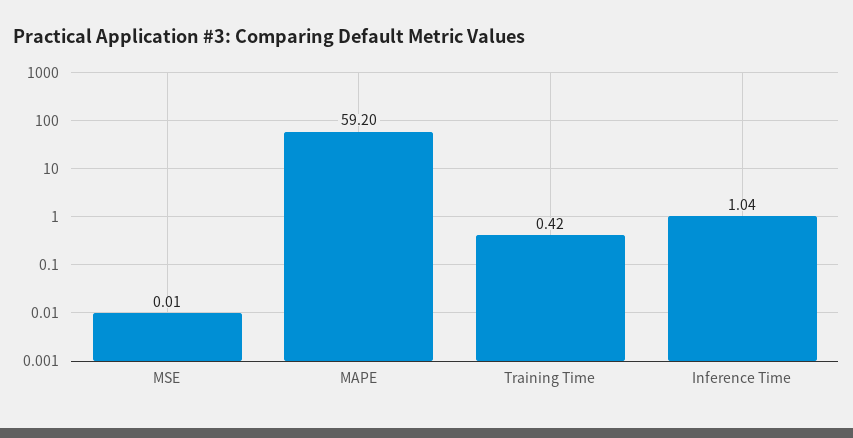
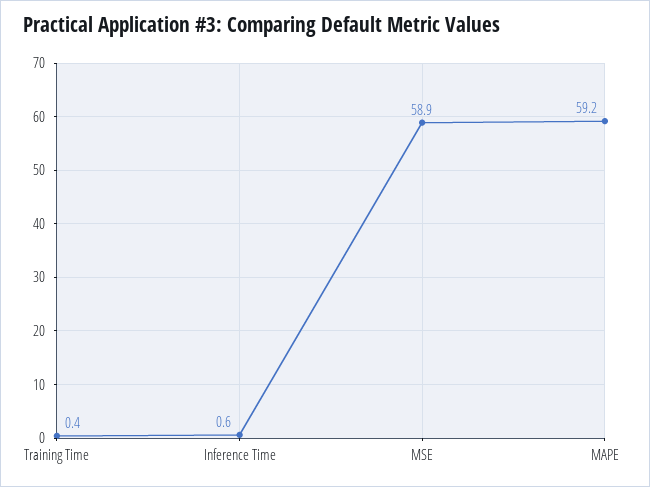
  {
-   "MSE": 0.01,
+   "MSE": 58.9,
    "MAPE": 59.2,
    "Training Time": 0.42,
-   "Inference Time": 1.04
+   "Inference Time": 0.6
  }

